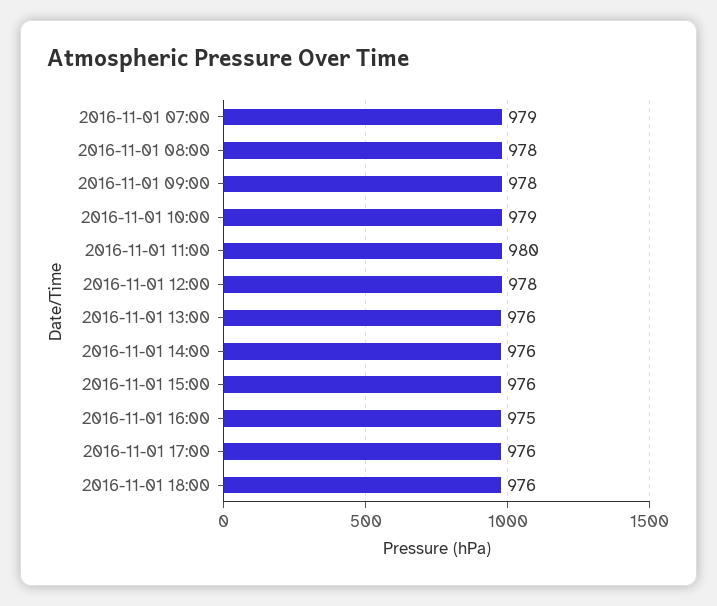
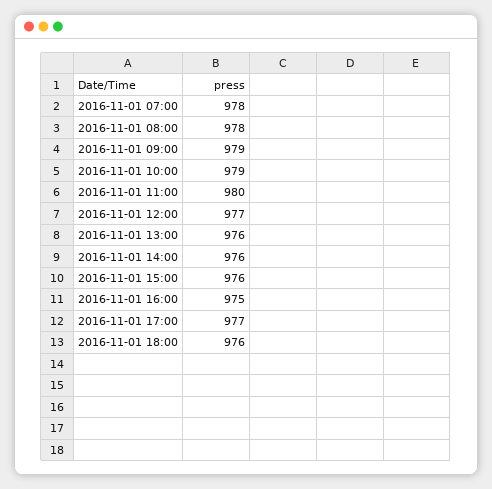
  {
-   "2016-11-01 07:00": 979,
+   "2016-11-01 07:00": 978,
    "2016-11-01 08:00": 978,
-   "2016-11-01 09:00": 978,
+   "2016-11-01 09:00": 979,
    "2016-11-01 10:00": 979,
    "2016-11-01 11:00": 980,
-   "2016-11-01 12:00": 978,
+   "2016-11-01 12:00": 977,
    "2016-11-01 13:00": 976,
    "2016-11-01 14:00": 976,
    "2016-11-01 15:00": 976,
    "2016-11-01 16:00": 975,
-   "2016-11-01 17:00": 976,
+   "2016-11-01 17:00": 977,
    "2016-11-01 18:00": 976
  }

